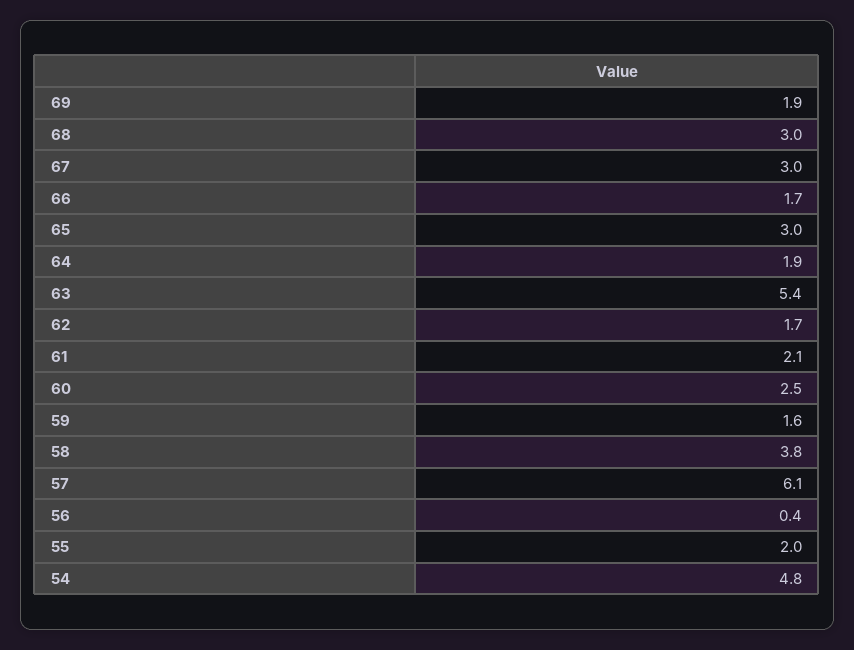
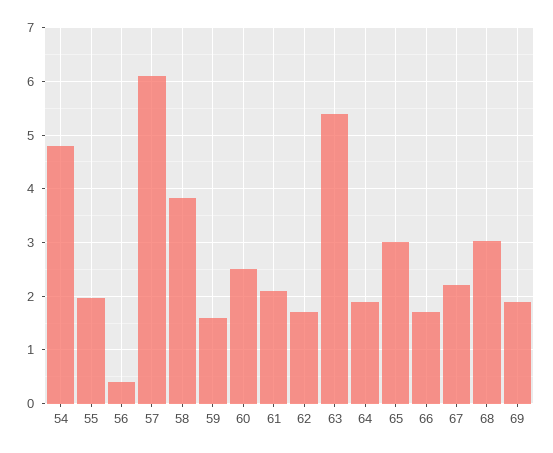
  {
    "69": 1.9,
    "68": 3,
-   "67": 3,
+   "67": 2.2,
    "66": 1.7,
    "65": 3,
    "64": 1.9,
    "63": 5.4,
    "62": 1.7,
    "61": 2.1,
    "60": 2.5,
    "59": 1.6,
    "58": 3.8,
    "57": 6.1,
    "56": 0.4,
    "55": 2,
    "54": 4.8
  }

